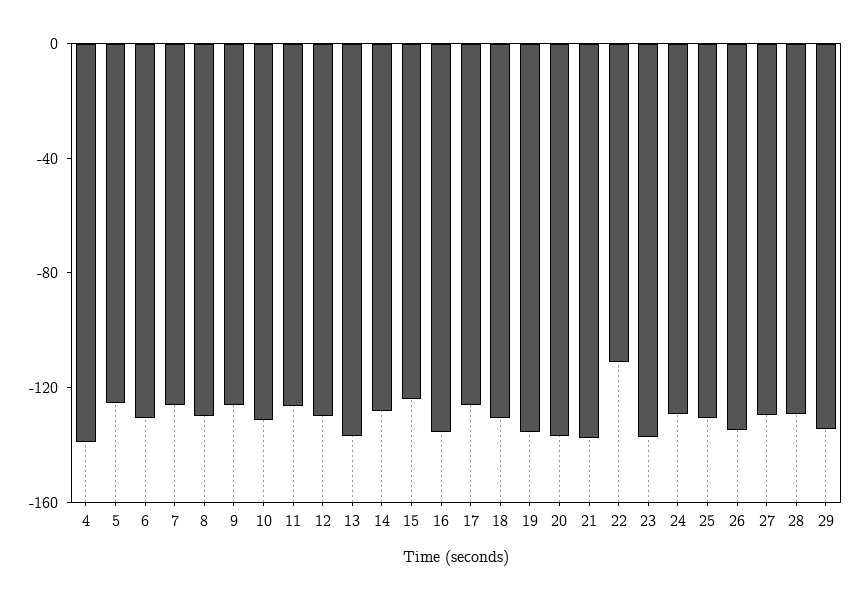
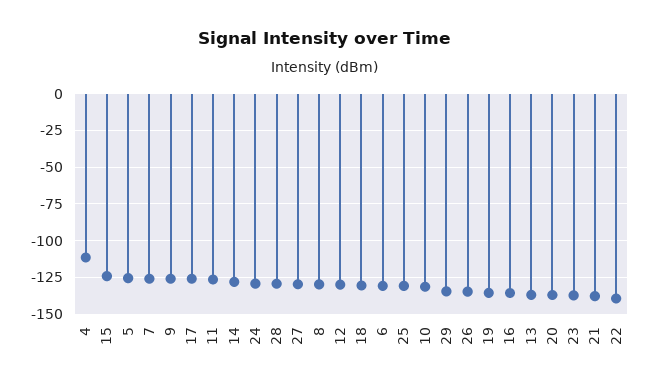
  {
-   "4": -140,
+   "4": -110,
    "5": -125,
    "6": -130,
    "7": -125,
    "8": -130,
    "9": -125,
    "10": -130,
    "11": -125,
    "12": -130,
    "13": -135,
    "14": -130,
    "15": -125,
    "16": -135,
    "17": -125,
    "18": -130,
    "19": -135,
    "20": -135,
    "21": -140,
-   "22": -110,
+   "22": -140,
    "23": -135,
    "24": -130,
    "25": -130,
    "26": -135,
    "27": -130,
    "28": -130,
    "29": -135
  }

